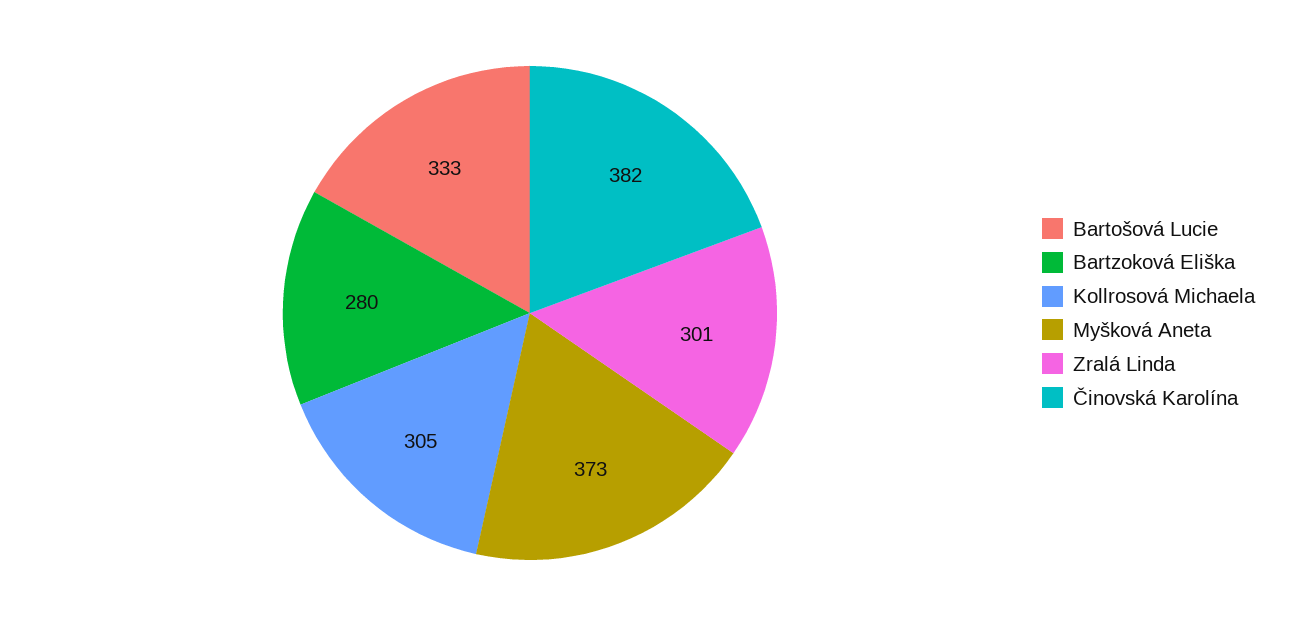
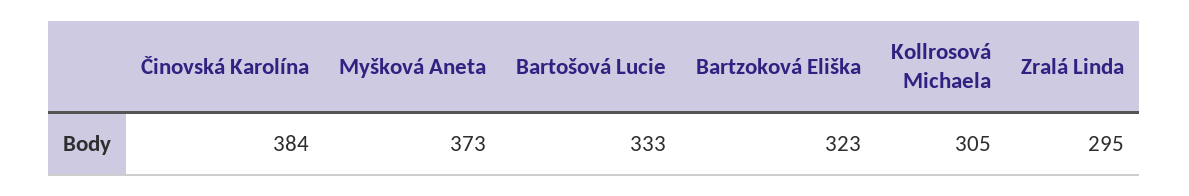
  {
    "Bartošová Lucie": 333,
-   "Bartzoková Eliška": 280,
+   "Bartzoková Eliška": 323,
    "Kollrosová Michaela": 305,
    "Myšková Aneta": 373,
-   "Zralá Linda": 301,
+   "Zralá Linda": 295,
-   "Činovská Karolína": 382
+   "Činovská Karolína": 384
  }

